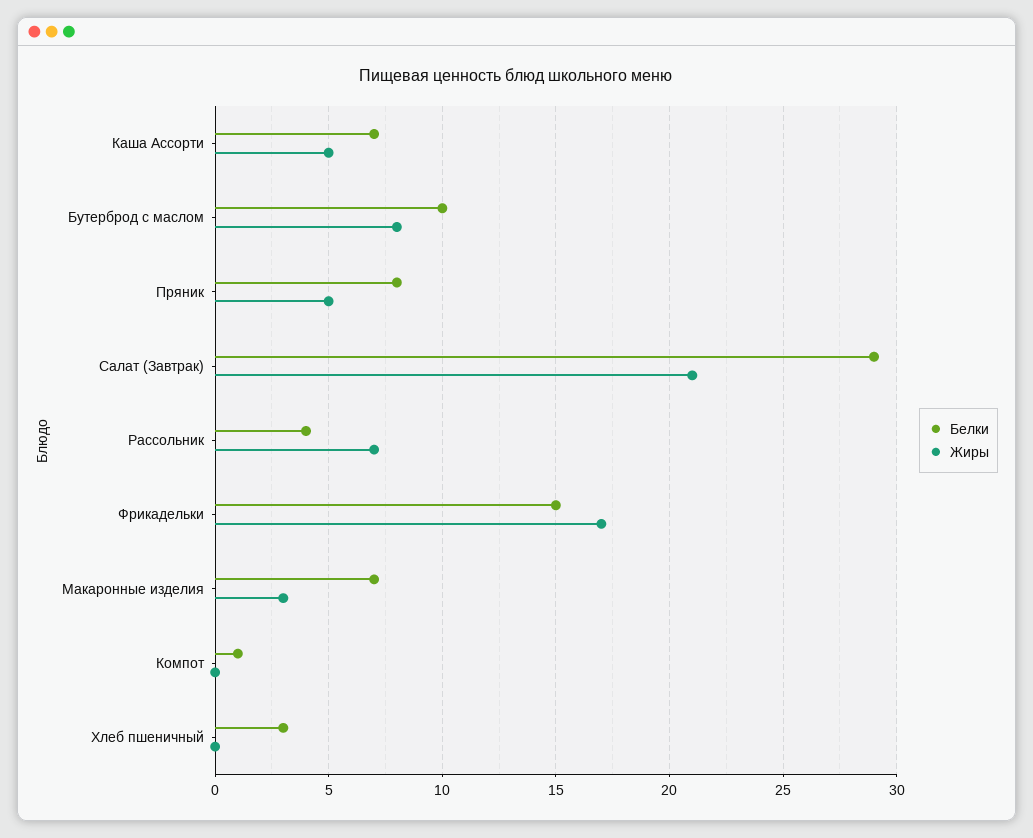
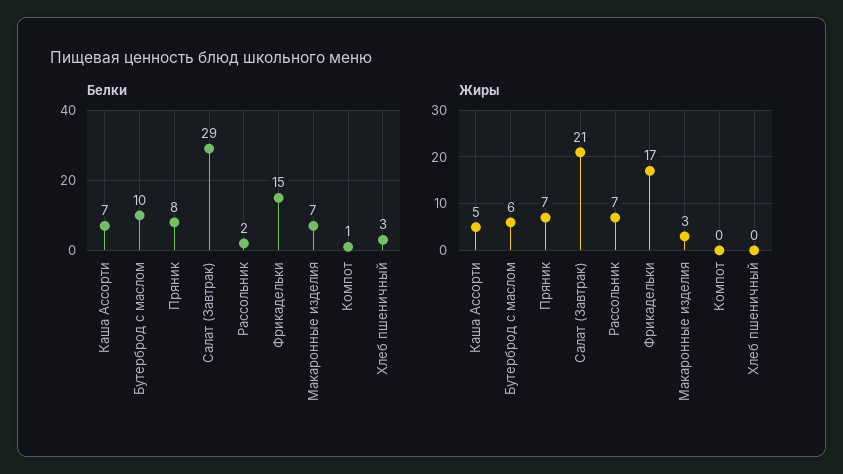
  {
    "Белки": {
      "Каша Ассорти": 7,
      "Бутерброд с маслом": 10,
      "Пряник": 8,
      "Салат (Завтрак)": 29,
-     "Рассольник": 4,
+     "Рассольник": 2,
      "Фрикадельки": 15,
      "Макаронные изделия": 7,
      "Компот": 1,
      "Хлеб пшеничный": 3
    },
    "Жиры": {
      "Каша Ассорти": 5,
-     "Бутерброд с маслом": 8,
+     "Бутерброд с маслом": 6,
-     "Пряник": 5,
+     "Пряник": 7,
      "Салат (Завтрак)": 21,
      "Рассольник": 7,
      "Фрикадельки": 17,
      "Макаронные изделия": 3,
      "Компот": 0,
      "Хлеб пшеничный": 0
    }
  }

